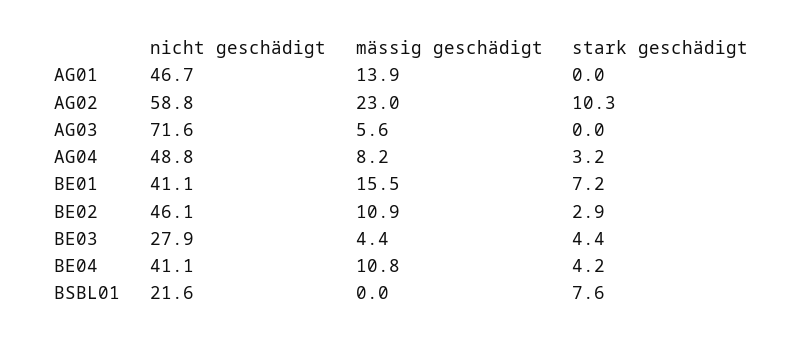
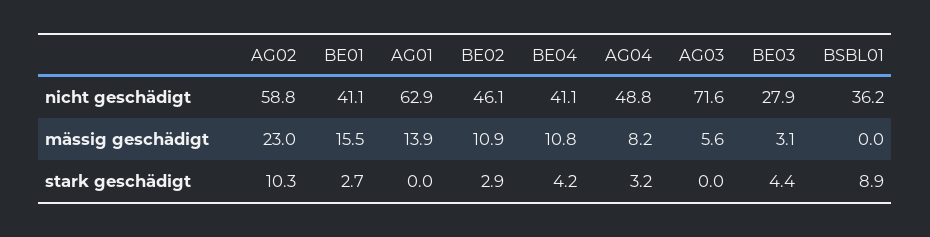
  {
    "nicht geschädigt": {
-     "AG01": 46.7,
+     "AG01": 62.9,
      "AG02": 58.8,
      "AG03": 71.6,
      "AG04": 48.8,
      "BE01": 41.1,
      "BE02": 46.1,
      "BE03": 27.9,
      "BE04": 41.1,
-     "BSBL01": 21.6
+     "BSBL01": 36.2
    },
    "mässig geschädigt": {
      "AG01": 13.9,
      "AG02": 23,
      "AG03": 5.6,
      "AG04": 8.2,
      "BE01": 15.5,
      "BE02": 10.9,
-     "BE03": 4.4,
+     "BE03": 3.1,
      "BE04": 10.8,
      "BSBL01": 0
    },
    "stark geschädigt": {
      "AG01": 0,
      "AG02": 10.3,
      "AG03": 0,
      "AG04": 3.2,
-     "BE01": 7.2,
+     "BE01": 2.7,
      "BE02": 2.9,
      "BE03": 4.4,
      "BE04": 4.2,
-     "BSBL01": 7.6
+     "BSBL01": 8.9
    }
  }

